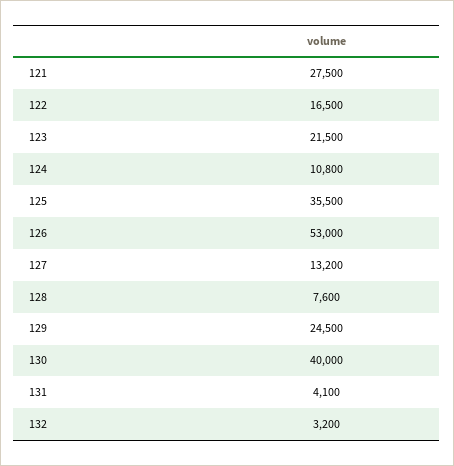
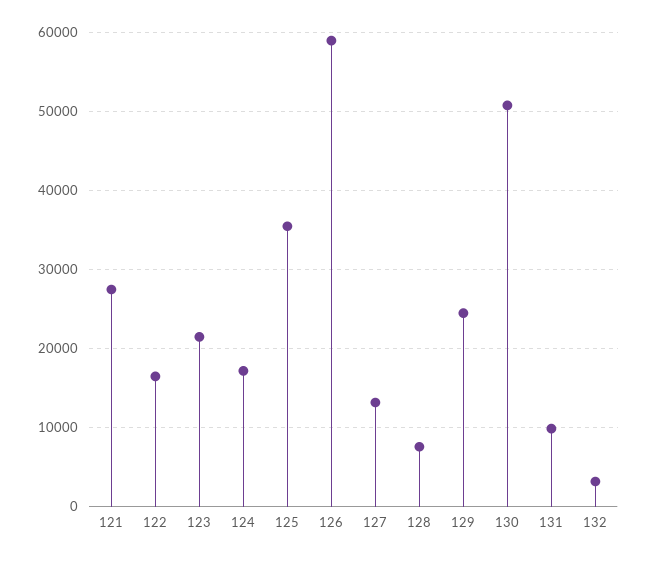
  {
    "121": 27500,
    "122": 16500,
    "123": 21500,
-   "124": 10800,
+   "124": 17000,
    "125": 35500,
-   "126": 53000,
+   "126": 59000,
    "127": 13200,
    "128": 7600,
    "129": 24500,
-   "130": 40000,
+   "130": 51000,
-   "131": 4100,
+   "131": 10000,
    "132": 3200
  }

